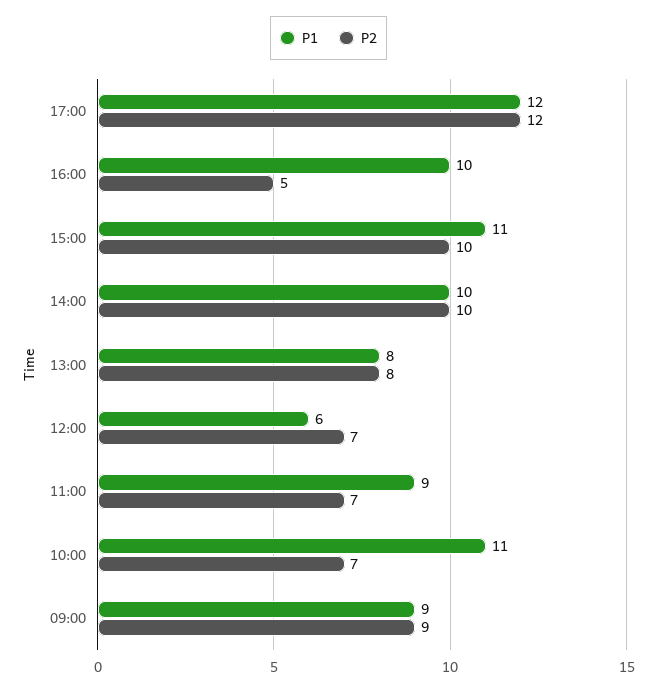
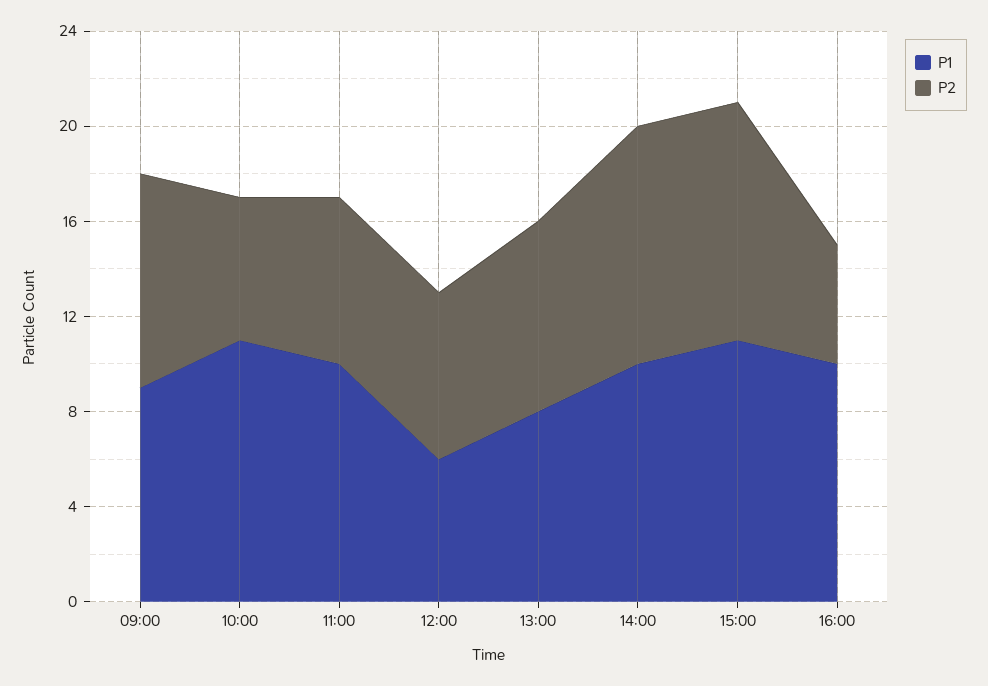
  {
    "P1": {
-     "17:00": 12,
      "16:00": 10,
      "15:00": 11,
      "14:00": 10,
      "13:00": 8,
      "12:00": 6,
-     "11:00": 9,
+     "11:00": 10,
      "10:00": 11,
      "09:00": 9
    },
    "P2": {
-     "17:00": 12,
      "16:00": 5,
      "15:00": 10,
      "14:00": 10,
      "13:00": 8,
      "12:00": 7,
      "11:00": 7,
-     "10:00": 7,
+     "10:00": 6,
      "09:00": 9
    }
  }

